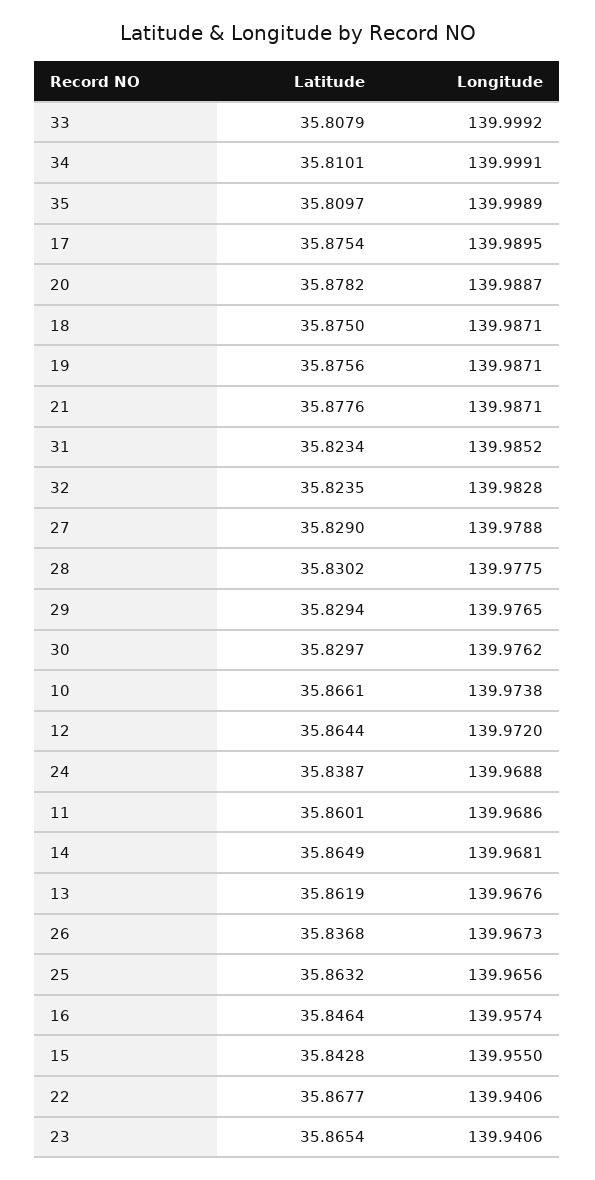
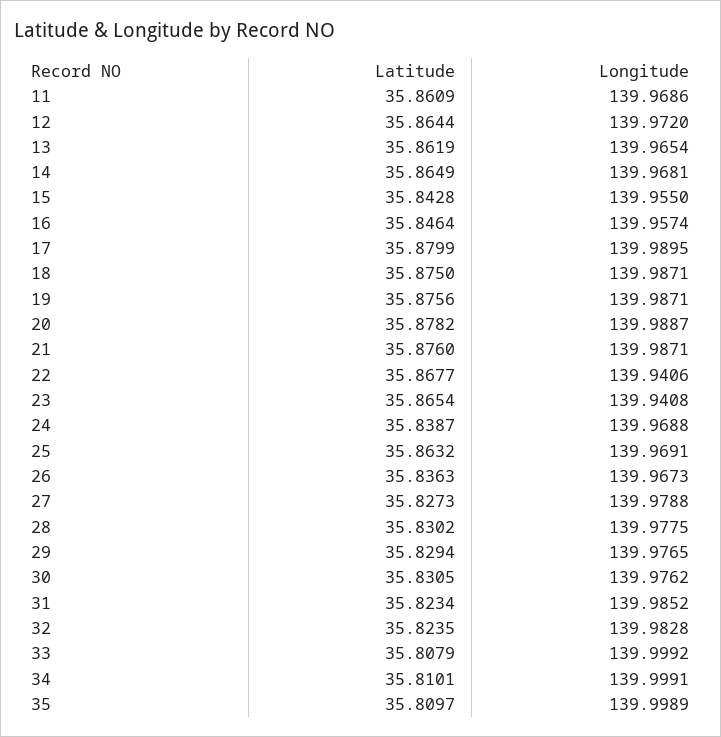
  {
    "Latitude": {
      "33": 35.8079,
      "34": 35.8101,
      "35": 35.8097,
-     "17": 35.8754,
+     "17": 35.8799,
      "20": 35.8782,
      "18": 35.875,
      "19": 35.8756,
-     "21": 35.8776,
+     "21": 35.876,
      "31": 35.8234,
      "32": 35.8235,
-     "27": 35.829,
+     "27": 35.8273,
      "28": 35.8302,
      "29": 35.8294,
-     "30": 35.8297,
+     "30": 35.8305,
-     "10": 35.8661,
      "12": 35.8644,
      "24": 35.8387,
-     "11": 35.8601,
+     "11": 35.8609,
      "14": 35.8649,
      "13": 35.8619,
-     "26": 35.8368,
+     "26": 35.8363,
      "25": 35.8632,
      "16": 35.8464,
      "15": 35.8428,
      "22": 35.8677,
      "23": 35.8654
    },
    "Longitude": {
      "33": 139.9992,
      "34": 139.9991,
      "35": 139.9989,
      "17": 139.9895,
      "20": 139.9887,
      "18": 139.9871,
      "19": 139.9871,
      "21": 139.9871,
      "31": 139.9852,
      "32": 139.9828,
      "27": 139.9788,
      "28": 139.9775,
      "29": 139.9765,
      "30": 139.9762,
-     "10": 139.9738,
      "12": 139.972,
      "24": 139.9688,
      "11": 139.9686,
      "14": 139.9681,
-     "13": 139.9676,
+     "13": 139.9654,
      "26": 139.9673,
-     "25": 139.9656,
+     "25": 139.9691,
      "16": 139.9574,
      "15": 139.955,
      "22": 139.9406,
-     "23": 139.9406
+     "23": 139.9408
    }
  }

